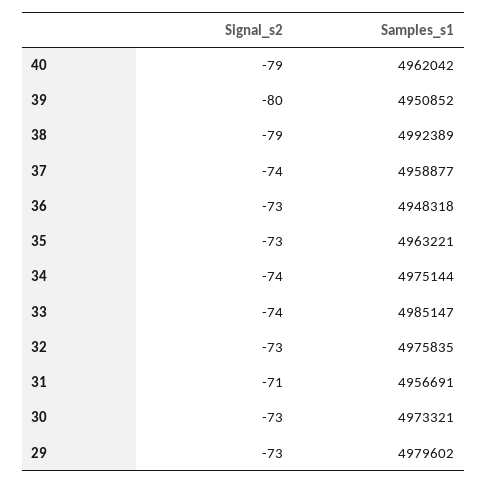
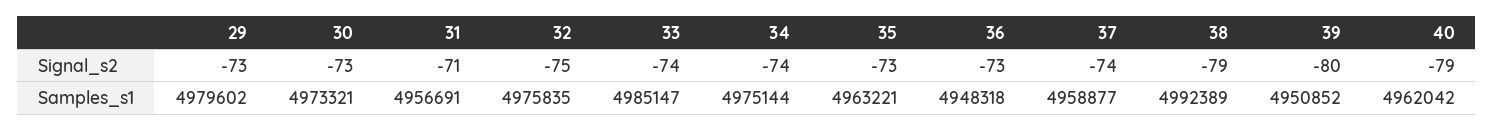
  {
    "Signal_s2": {
      "40": -79,
      "39": -80,
      "38": -79,
      "37": -74,
      "36": -73,
      "35": -73,
      "34": -74,
      "33": -74,
-     "32": -73,
+     "32": -75,
      "31": -71,
      "30": -73,
      "29": -73
    },
    "Samples_s1": {
      "40": 4962042,
      "39": 4950852,
      "38": 4992389,
      "37": 4958877,
      "36": 4948318,
      "35": 4963221,
      "34": 4975144,
      "33": 4985147,
      "32": 4975835,
      "31": 4956691,
      "30": 4973321,
      "29": 4979602
    }
  }

